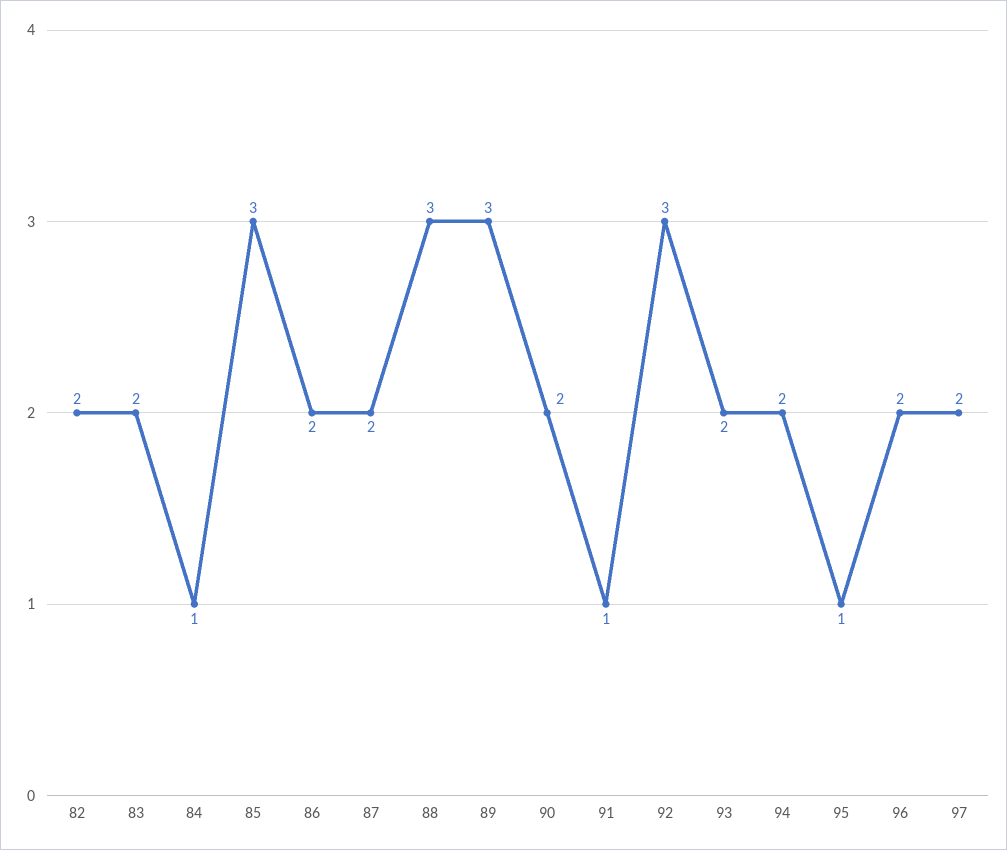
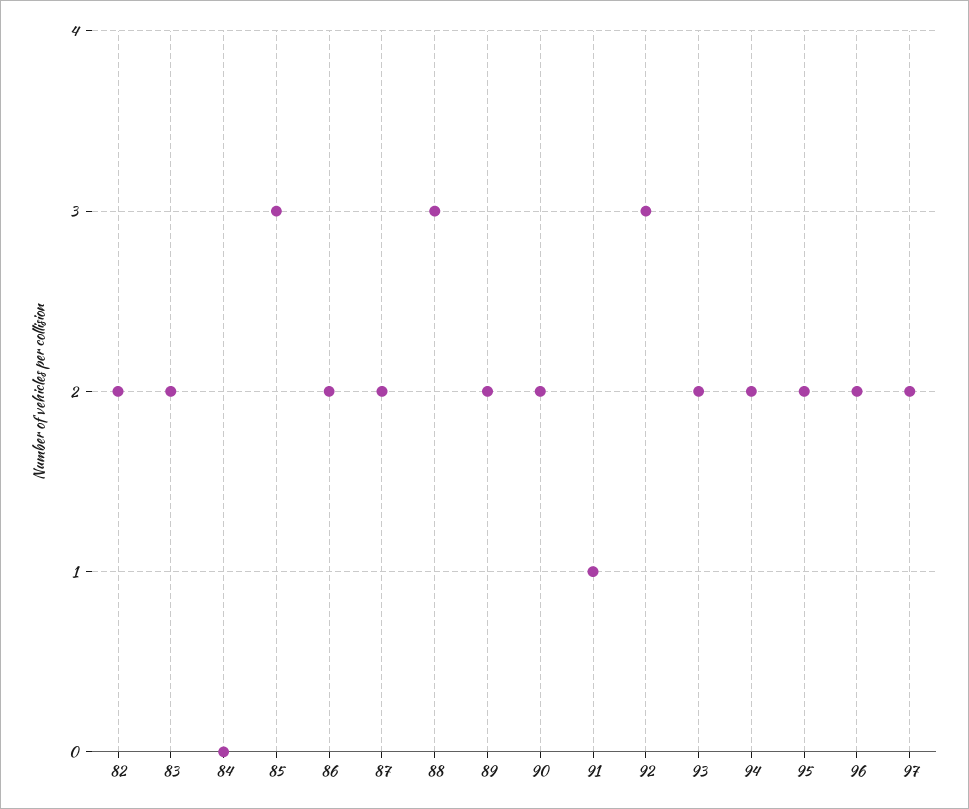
  {
    "82": 2,
    "83": 2,
-   "84": 1,
+   "84": 0,
    "85": 3,
    "86": 2,
    "87": 2,
    "88": 3,
-   "89": 3,
+   "89": 2,
    "90": 2,
    "91": 1,
    "92": 3,
    "93": 2,
    "94": 2,
-   "95": 1,
+   "95": 2,
    "96": 2,
    "97": 2
  }

